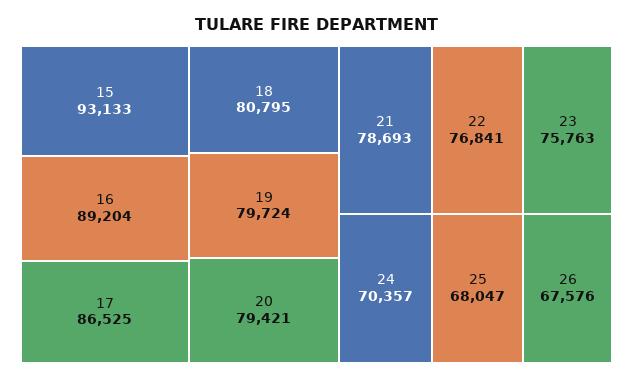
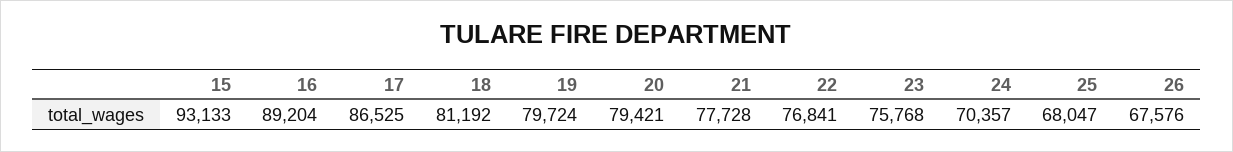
  {
    "15": 93133,
    "16": 89204,
    "17": 86525,
-   "18": 80795,
+   "18": 81192,
    "19": 79724,
    "20": 79421,
-   "21": 78693,
+   "21": 77728,
    "22": 76841,
-   "23": 75763,
+   "23": 75768,
    "24": 70357,
    "25": 68047,
    "26": 67576
  }

